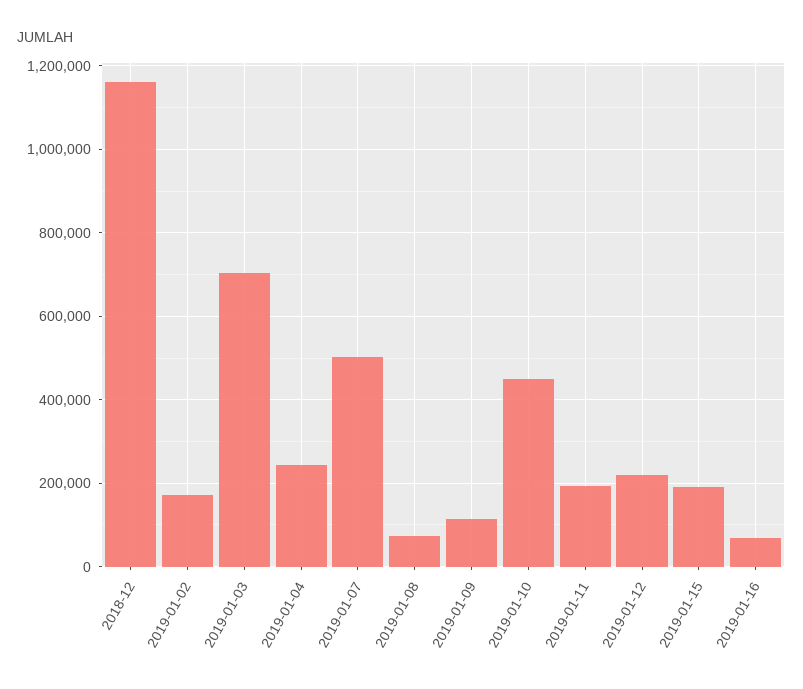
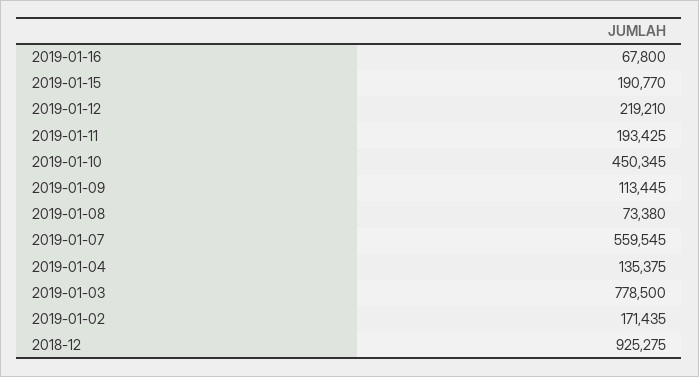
  {
-   "2018-12": 1160000,
+   "2018-12": 925275,
    "2019-01-02": 171435,
-   "2019-01-03": 700000,
+   "2019-01-03": 778500,
-   "2019-01-04": 240000,
+   "2019-01-04": 135375,
-   "2019-01-07": 500000,
+   "2019-01-07": 559545,
    "2019-01-08": 73380,
    "2019-01-09": 113445,
    "2019-01-10": 450345,
    "2019-01-11": 193425,
    "2019-01-12": 219210,
    "2019-01-15": 190770,
    "2019-01-16": 67800
  }

